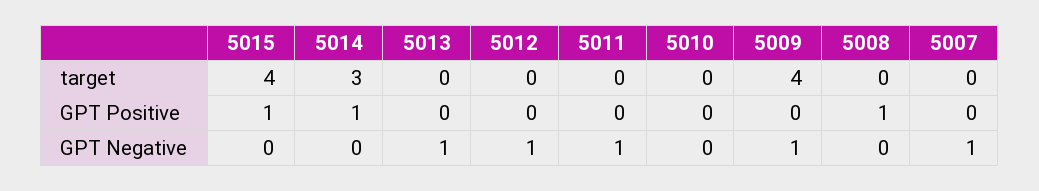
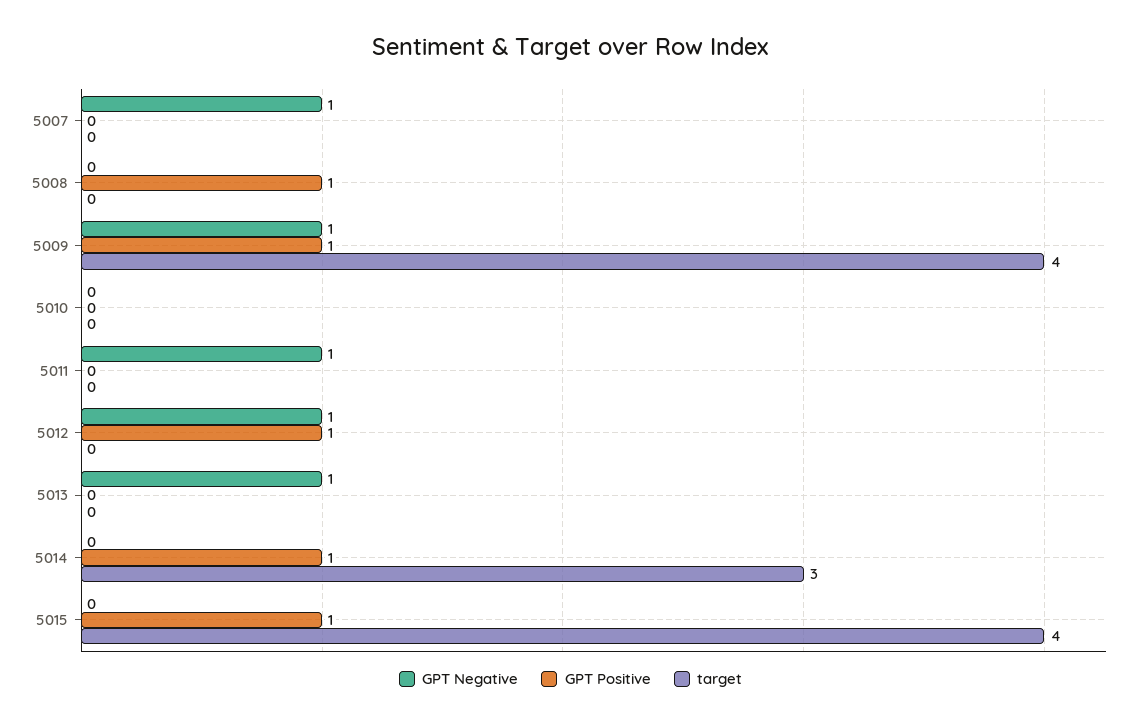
  {
    "target": {
      "5015": 4,
      "5014": 3,
      "5013": 0,
      "5012": 0,
      "5011": 0,
      "5010": 0,
      "5009": 4,
      "5008": 0,
      "5007": 0
    },
    "GPT Positive": {
      "5015": 1,
      "5014": 1,
      "5013": 0,
-     "5012": 0,
+     "5012": 1,
      "5011": 0,
      "5010": 0,
-     "5009": 0,
+     "5009": 1,
      "5008": 1,
      "5007": 0
    },
    "GPT Negative": {
      "5015": 0,
      "5014": 0,
      "5013": 1,
      "5012": 1,
      "5011": 1,
      "5010": 0,
      "5009": 1,
      "5008": 0,
      "5007": 1
    }
  }

